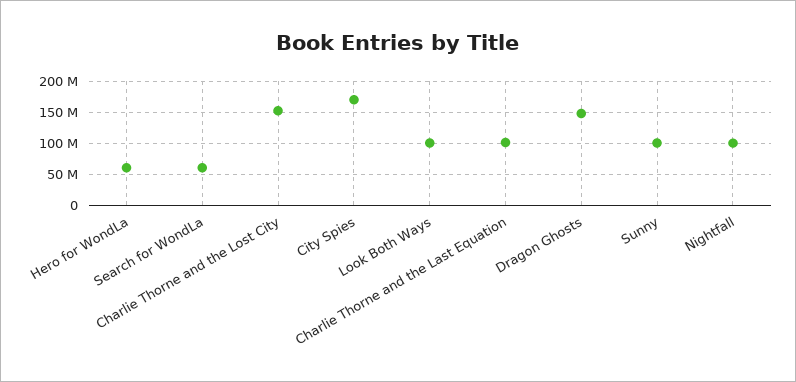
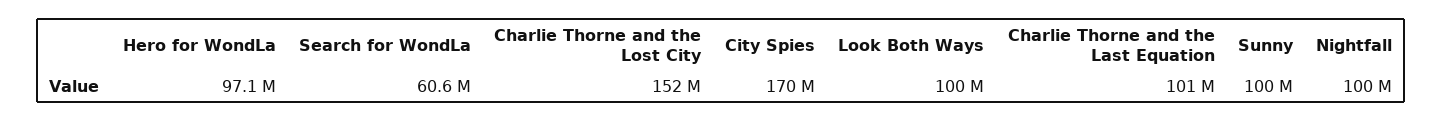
  {
-   "Hero for WondLa": 60000000,
+   "Hero for WondLa": 97100000,
    "Search for WondLa": 60600000,
    "Charlie Thorne and the Lost City": 152000000,
    "City Spies": 170000000,
    "Look Both Ways": 100000000,
    "Charlie Thorne and the Last Equation": 101000000,
-   "Dragon Ghosts": 150000000,
    "Sunny": 100000000,
    "Nightfall": 100000000
  }

